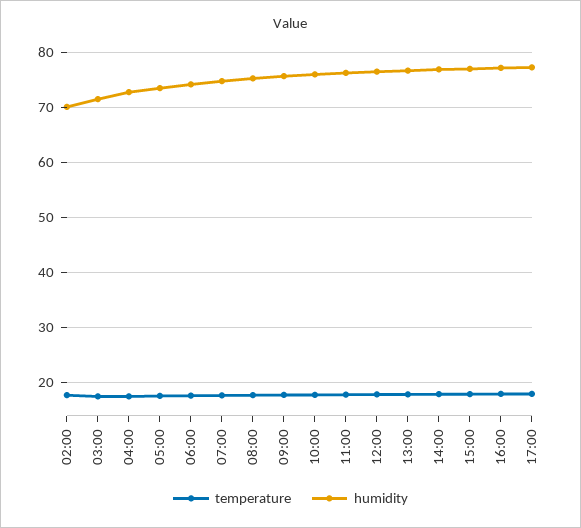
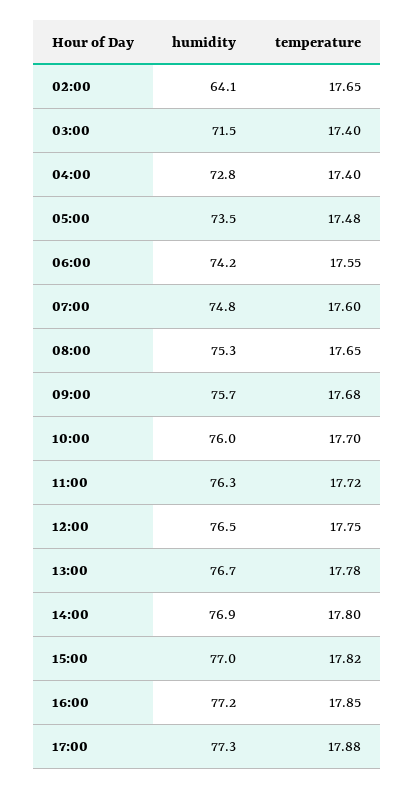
  {
    "temperature": {
      "02:00": 17.65,
      "03:00": 17.4,
      "04:00": 17.4,
      "05:00": 17.48,
      "06:00": 17.55,
      "07:00": 17.6,
      "08:00": 17.65,
      "09:00": 17.68,
      "10:00": 17.7,
      "11:00": 17.72,
      "12:00": 17.75,
      "13:00": 17.78,
      "14:00": 17.8,
      "15:00": 17.82,
      "16:00": 17.85,
      "17:00": 17.88
    },
    "humidity": {
-     "02:00": 70,
+     "02:00": 64.1,
      "03:00": 71.5,
      "04:00": 72.8,
      "05:00": 73.5,
      "06:00": 74.2,
      "07:00": 74.8,
      "08:00": 75.3,
      "09:00": 75.7,
      "10:00": 76,
      "11:00": 76.3,
      "12:00": 76.5,
      "13:00": 76.7,
      "14:00": 76.9,
      "15:00": 77,
      "16:00": 77.2,
      "17:00": 77.3
    }
  }

